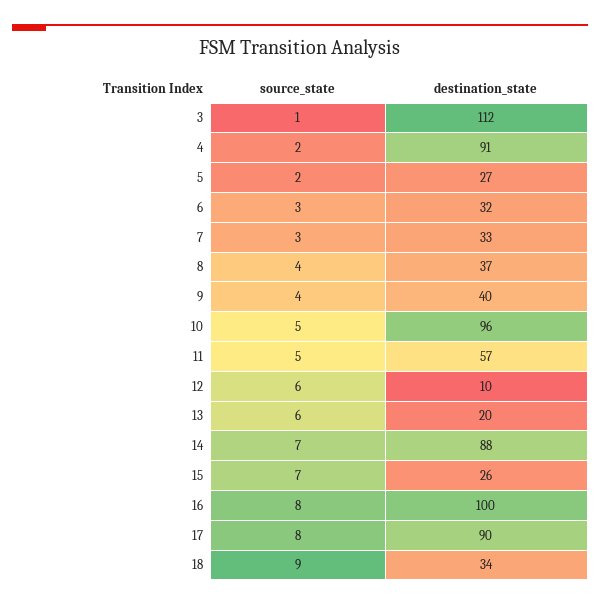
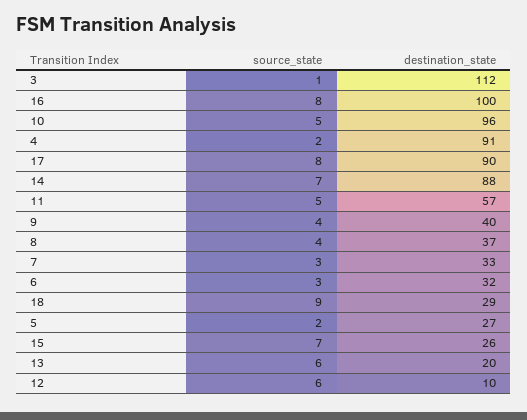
  {
    "source_state": {
      "3": 1,
      "4": 2,
      "5": 2,
      "6": 3,
      "7": 3,
      "8": 4,
      "9": 4,
      "10": 5,
      "11": 5,
      "12": 6,
      "13": 6,
      "14": 7,
      "15": 7,
      "16": 8,
      "17": 8,
      "18": 9
    },
    "destination_state": {
      "3": 112,
      "4": 91,
      "5": 27,
      "6": 32,
      "7": 33,
      "8": 37,
      "9": 40,
      "10": 96,
      "11": 57,
      "12": 10,
      "13": 20,
      "14": 88,
      "15": 26,
      "16": 100,
      "17": 90,
-     "18": 34
+     "18": 29
    }
  }

